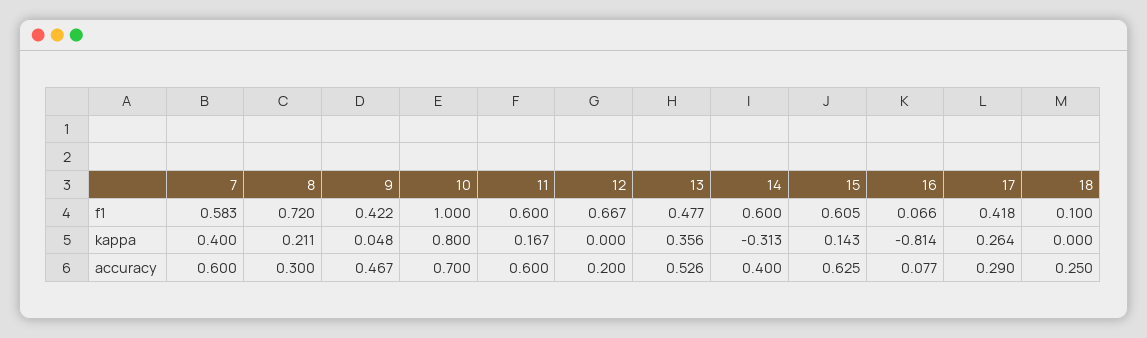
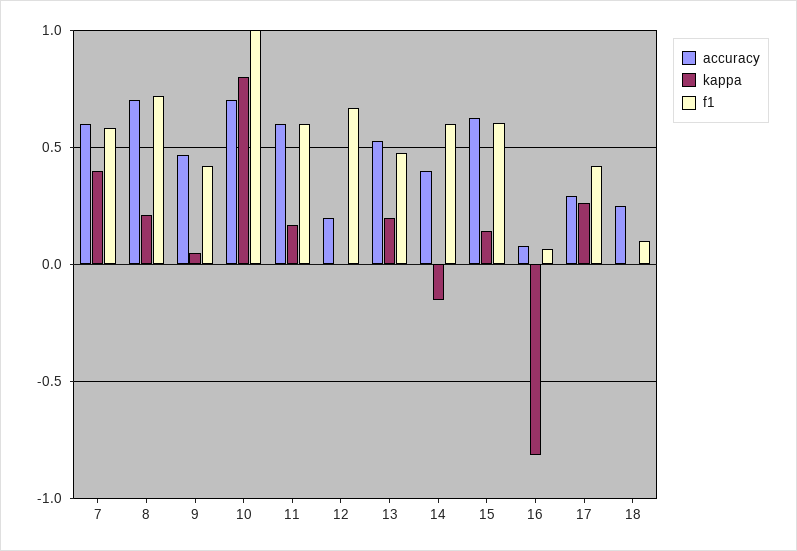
  {
    "f1": {
      "7": 0.583,
      "8": 0.72,
      "9": 0.422,
      "10": 1,
      "11": 0.6,
      "12": 0.667,
      "13": 0.477,
      "14": 0.6,
      "15": 0.605,
      "16": 0.066,
      "17": 0.418,
      "18": 0.1
    },
    "kappa": {
      "7": 0.4,
      "8": 0.211,
      "9": 0.048,
      "10": 0.8,
      "11": 0.167,
      "12": 0,
-     "13": 0.356,
+     "13": 0.2,
-     "14": -0.313,
+     "14": -0.15,
      "15": 0.143,
      "16": -0.814,
      "17": 0.264,
      "18": 0
    },
    "accuracy": {
      "7": 0.6,
-     "8": 0.3,
+     "8": 0.7,
      "9": 0.467,
      "10": 0.7,
      "11": 0.6,
      "12": 0.2,
      "13": 0.526,
      "14": 0.4,
      "15": 0.625,
      "16": 0.077,
      "17": 0.29,
      "18": 0.25
    }
  }

